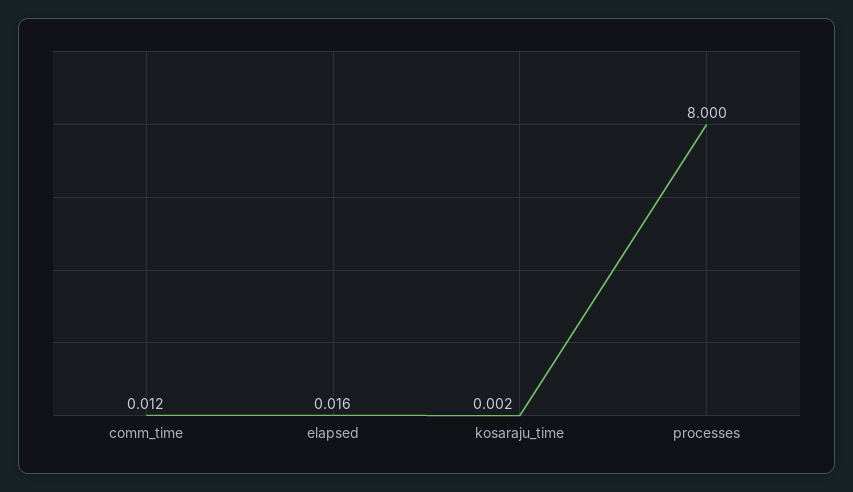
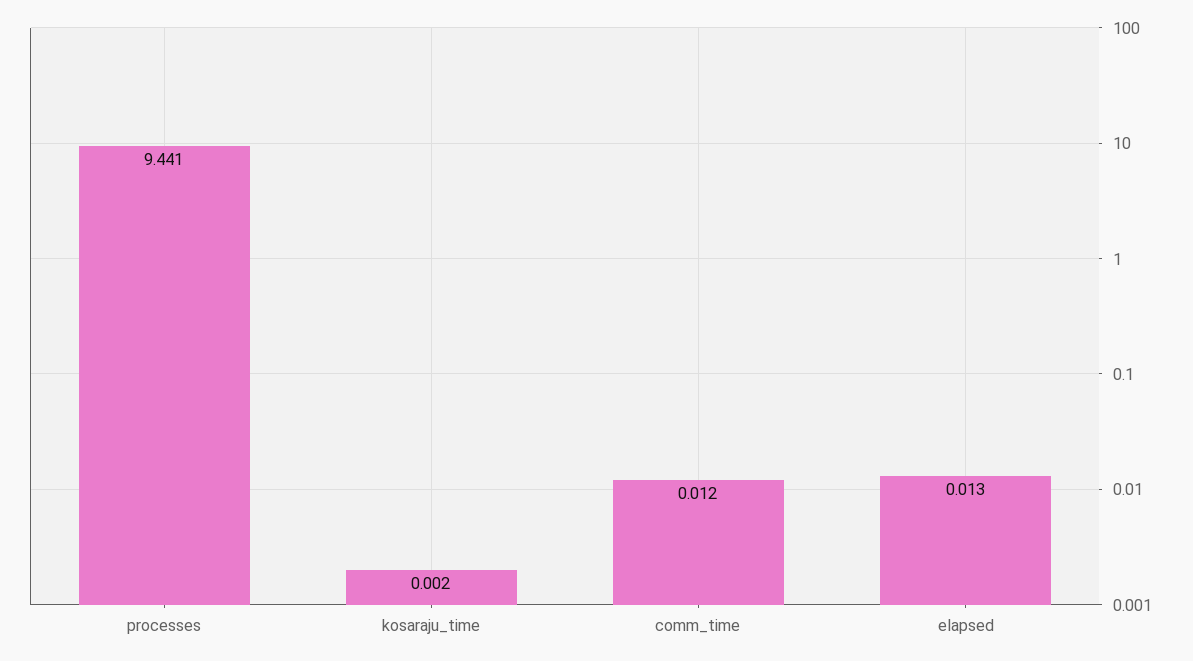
  {
    "comm_time": 0.012,
-   "elapsed": 0.016,
+   "elapsed": 0.013,
    "kosaraju_time": 0.002,
-   "processes": 8
+   "processes": 9.441
  }

